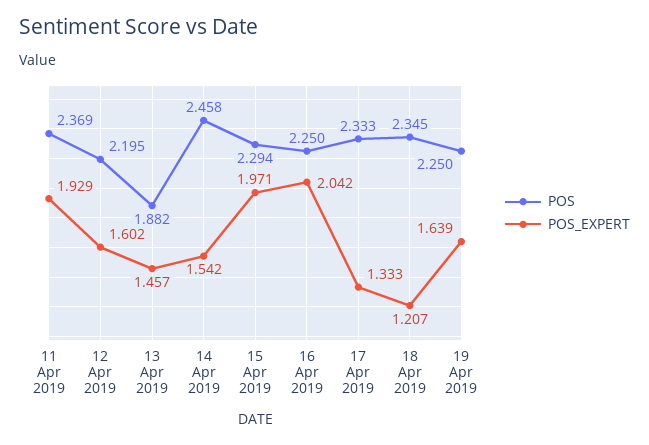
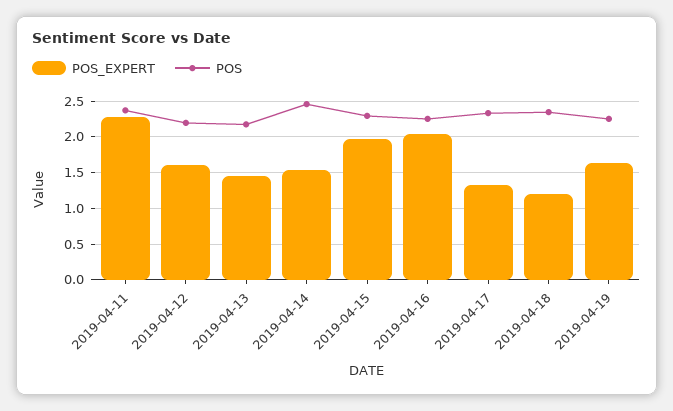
  {
    "POS": {
      "11 Apr 2019": 2.369,
      "12 Apr 2019": 2.195,
-     "13 Apr 2019": 1.882,
+     "13 Apr 2019": 2.2,
      "14 Apr 2019": 2.458,
      "15 Apr 2019": 2.294,
      "16 Apr 2019": 2.25,
      "17 Apr 2019": 2.333,
      "18 Apr 2019": 2.345,
      "19 Apr 2019": 2.25
    },
    "POS_EXPERT": {
-     "11 Apr 2019": 1.929,
+     "11 Apr 2019": 2.3,
      "12 Apr 2019": 1.602,
      "13 Apr 2019": 1.457,
      "14 Apr 2019": 1.542,
      "15 Apr 2019": 1.971,
      "16 Apr 2019": 2.042,
      "17 Apr 2019": 1.333,
      "18 Apr 2019": 1.207,
      "19 Apr 2019": 1.639
    }
  }

